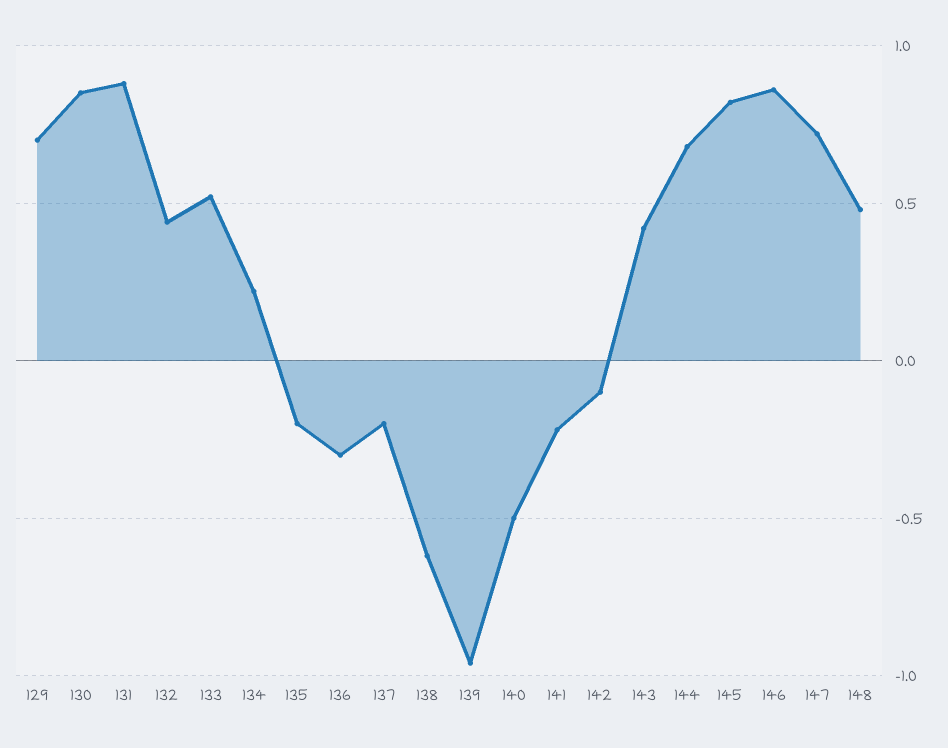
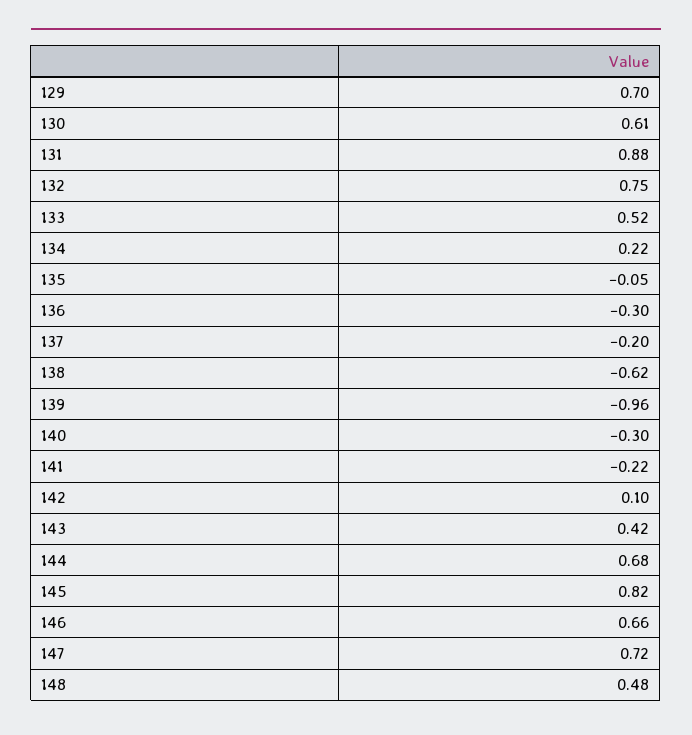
  {
    "129": 0.7,
-   "130": 0.85,
+   "130": 0.61,
    "131": 0.88,
-   "132": 0.45,
+   "132": 0.75,
    "133": 0.52,
    "134": 0.22,
-   "135": -0.2,
+   "135": -0.05,
    "136": -0.3,
    "137": -0.2,
    "138": -0.62,
    "139": -0.96,
-   "140": -0.5,
+   "140": -0.3,
    "141": -0.22,
-   "142": -0.1,
+   "142": 0.1,
    "143": 0.42,
    "144": 0.68,
    "145": 0.82,
-   "146": 0.85,
+   "146": 0.66,
    "147": 0.72,
    "148": 0.48
  }

